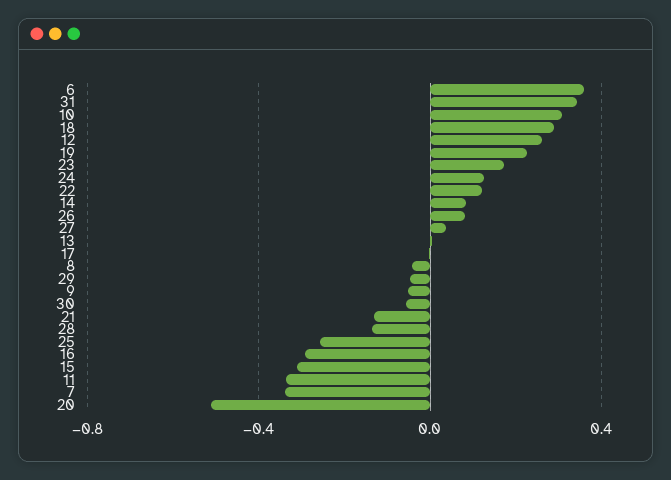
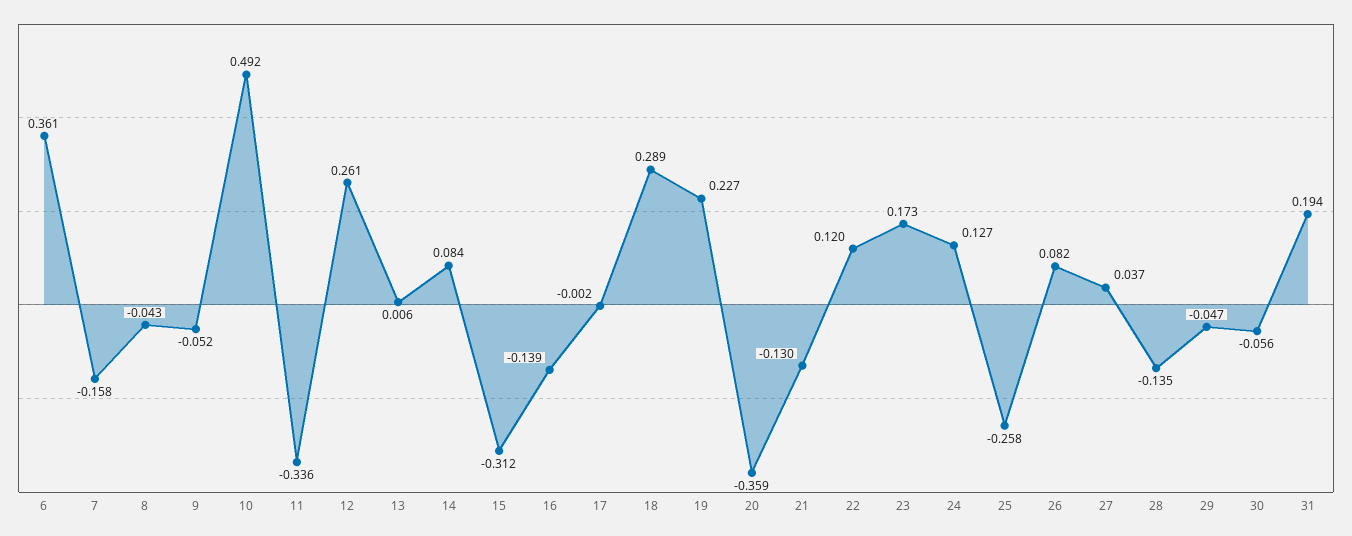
  {
    "6": 0.361,
-   "31": 0.35,
+   "31": 0.194,
-   "10": 0.3,
+   "10": 0.492,
    "18": 0.289,
    "12": 0.261,
    "19": 0.227,
    "23": 0.173,
    "24": 0.127,
    "22": 0.12,
    "14": 0.084,
    "26": 0.082,
    "27": 0.037,
    "13": 0.006,
    "17": -0.002,
    "8": -0.043,
    "29": -0.047,
    "9": -0.052,
    "30": -0.056,
    "21": -0.13,
    "28": -0.135,
    "25": -0.258,
-   "16": -0.3,
+   "16": -0.139,
    "15": -0.312,
    "11": -0.336,
-   "7": -0.35,
+   "7": -0.158,
-   "20": -0.5
+   "20": -0.359
  }

